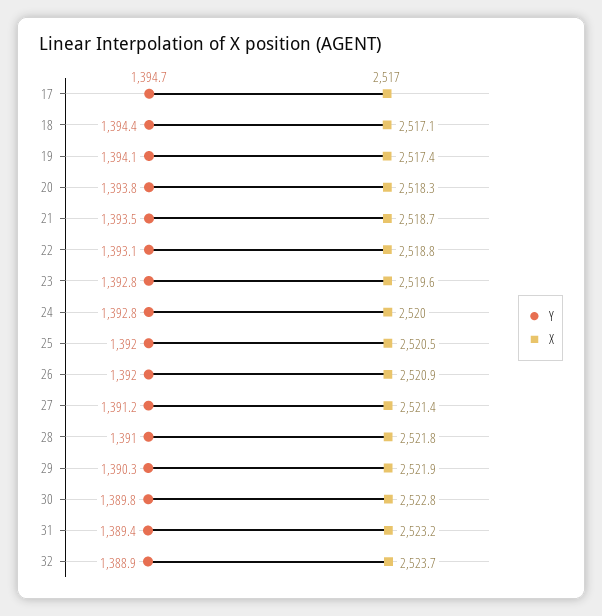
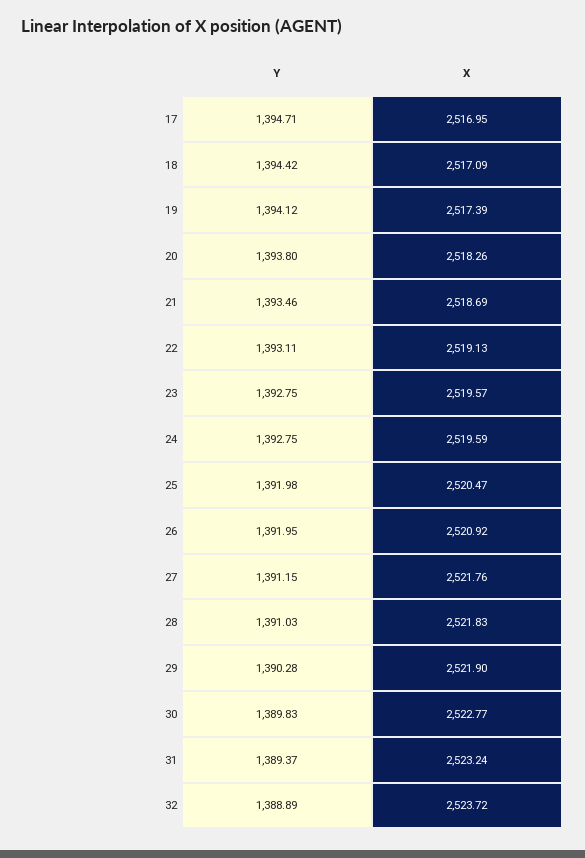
  {
    "Y": {
      "17": 1394.71,
      "18": 1394.42,
      "19": 1394.12,
      "20": 1393.8,
      "21": 1393.46,
      "22": 1393.11,
      "23": 1392.75,
      "24": 1392.75,
      "25": 1391.98,
      "26": 1391.95,
      "27": 1391.15,
      "28": 1391.03,
      "29": 1390.28,
      "30": 1389.83,
      "31": 1389.37,
      "32": 1388.89
    },
    "X": {
      "17": 2516.95,
      "18": 2517.09,
      "19": 2517.39,
      "20": 2518.26,
      "21": 2518.69,
-     "22": 2518.8,
+     "22": 2519.13,
      "23": 2519.57,
-     "24": 2520,
+     "24": 2519.59,
      "25": 2520.47,
      "26": 2520.92,
-     "27": 2521.4,
+     "27": 2521.76,
      "28": 2521.83,
      "29": 2521.9,
      "30": 2522.77,
      "31": 2523.24,
      "32": 2523.72
    }
  }

